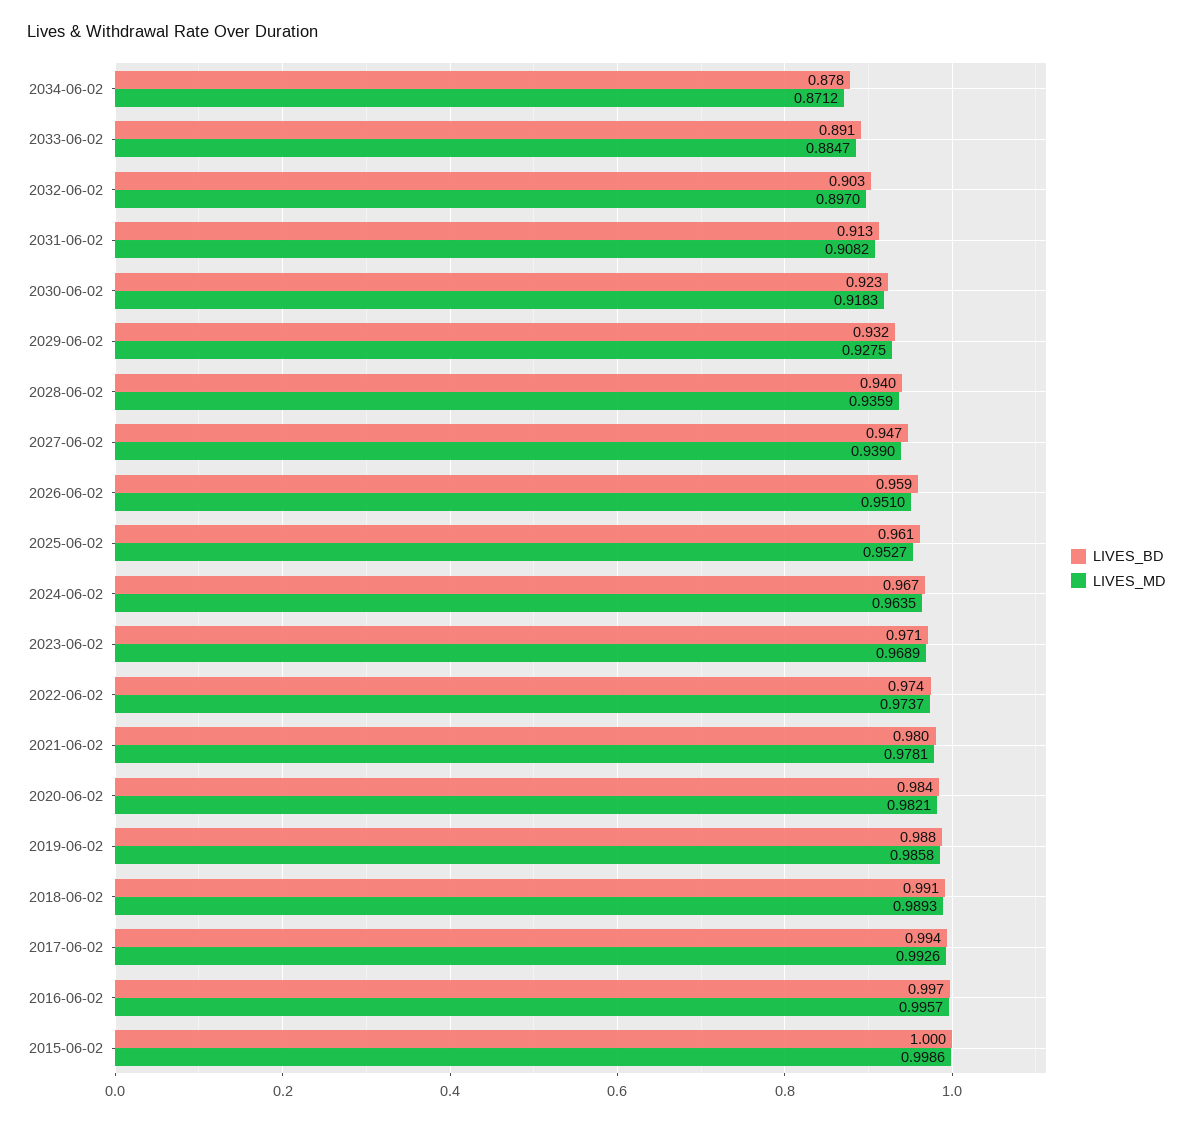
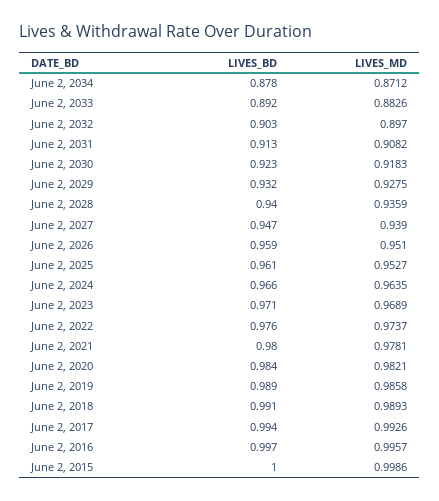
  {
    "LIVES_BD": {
      "2034-06-02": 0.878,
-     "2033-06-02": 0.891,
+     "2033-06-02": 0.892,
      "2032-06-02": 0.903,
      "2031-06-02": 0.913,
      "2030-06-02": 0.923,
      "2029-06-02": 0.932,
      "2028-06-02": 0.94,
      "2027-06-02": 0.947,
      "2026-06-02": 0.959,
      "2025-06-02": 0.961,
-     "2024-06-02": 0.967,
+     "2024-06-02": 0.966,
      "2023-06-02": 0.971,
-     "2022-06-02": 0.974,
+     "2022-06-02": 0.976,
      "2021-06-02": 0.98,
      "2020-06-02": 0.984,
-     "2019-06-02": 0.988,
+     "2019-06-02": 0.989,
      "2018-06-02": 0.991,
      "2017-06-02": 0.994,
      "2016-06-02": 0.997,
      "2015-06-02": 1
    },
    "LIVES_MD": {
      "2034-06-02": 0.8712,
-     "2033-06-02": 0.8847,
+     "2033-06-02": 0.8826,
      "2032-06-02": 0.897,
      "2031-06-02": 0.9082,
      "2030-06-02": 0.9183,
      "2029-06-02": 0.9275,
      "2028-06-02": 0.9359,
      "2027-06-02": 0.939,
      "2026-06-02": 0.951,
      "2025-06-02": 0.9527,
      "2024-06-02": 0.9635,
      "2023-06-02": 0.9689,
      "2022-06-02": 0.9737,
      "2021-06-02": 0.9781,
      "2020-06-02": 0.9821,
      "2019-06-02": 0.9858,
      "2018-06-02": 0.9893,
      "2017-06-02": 0.9926,
      "2016-06-02": 0.9957,
      "2015-06-02": 0.9986
    }
  }

